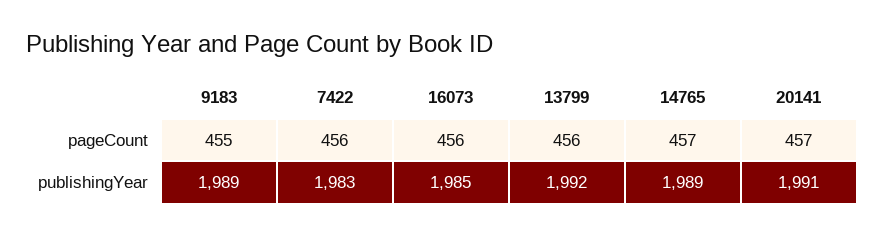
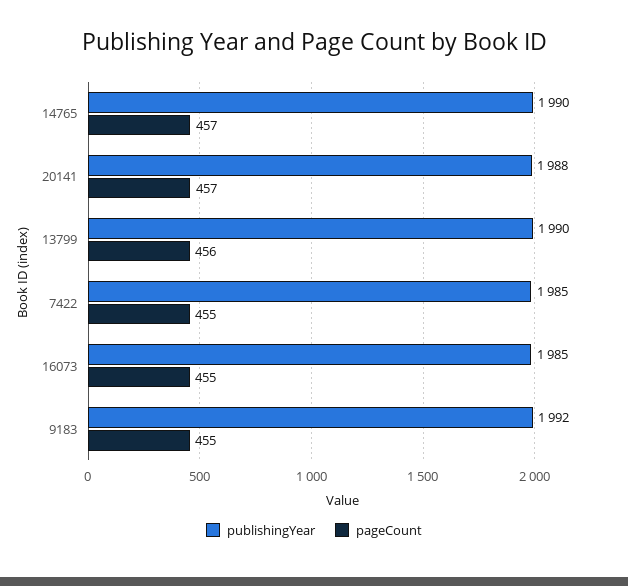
  {
    "pageCount": {
      "9183": 455,
-     "7422": 456,
+     "7422": 455,
-     "16073": 456,
+     "16073": 455,
      "13799": 456,
      "14765": 457,
      "20141": 457
    },
    "publishingYear": {
-     "9183": 1989,
+     "9183": 1992,
-     "7422": 1983,
+     "7422": 1985,
      "16073": 1985,
-     "13799": 1992,
+     "13799": 1990,
-     "14765": 1989,
+     "14765": 1990,
-     "20141": 1991
+     "20141": 1988
    }
  }

